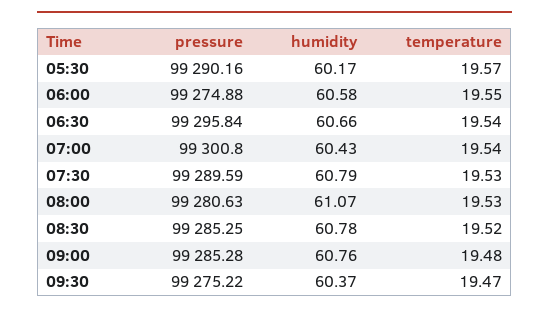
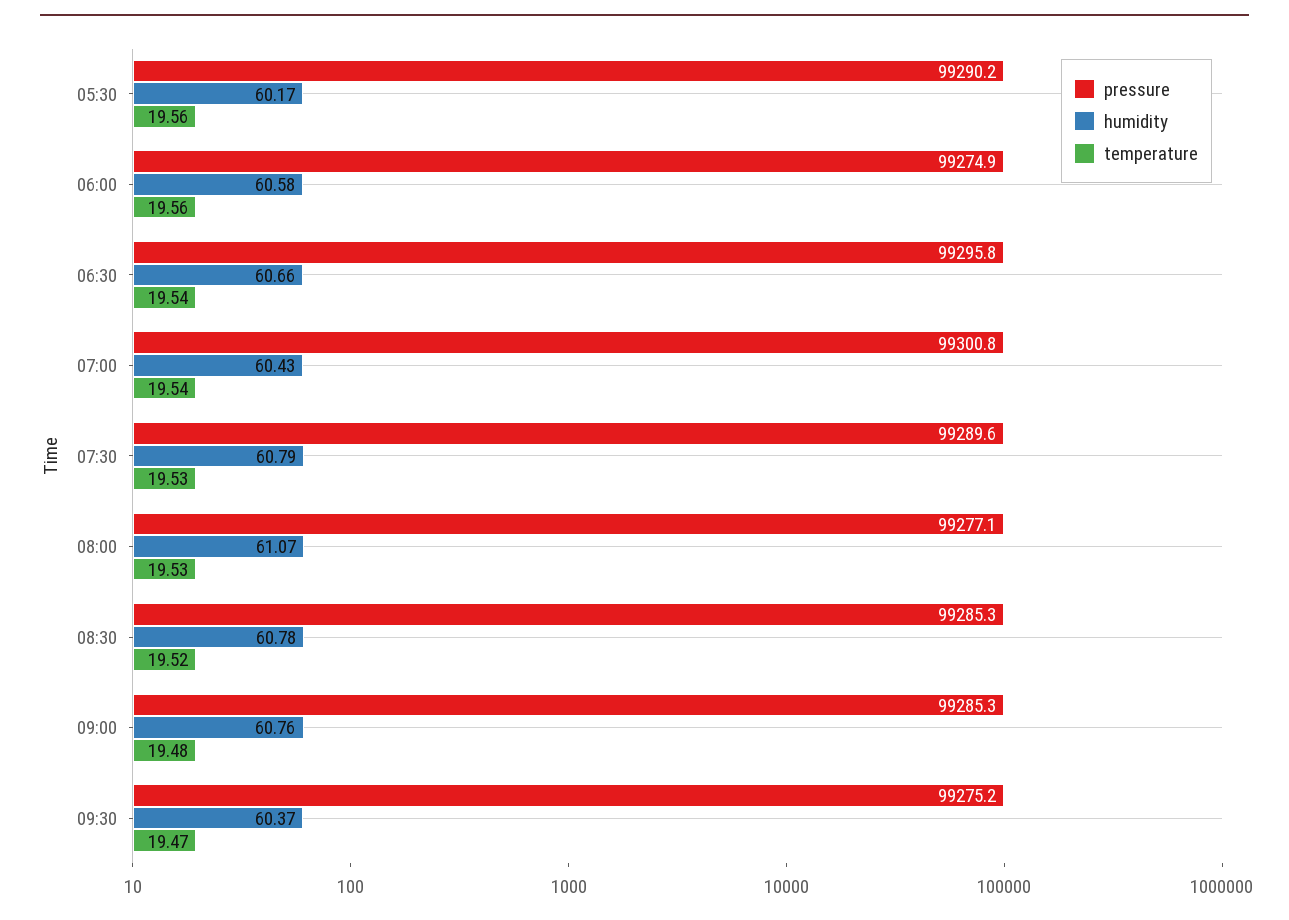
  {
    "pressure": {
      "05:30": 99290.16,
      "06:00": 99274.88,
      "06:30": 99295.84,
      "07:00": 99300.8,
      "07:30": 99289.59,
-     "08:00": 99280.63,
+     "08:00": 99277.1,
      "08:30": 99285.25,
      "09:00": 99285.28,
      "09:30": 99275.22
    },
    "humidity": {
      "05:30": 60.17,
      "06:00": 60.58,
      "06:30": 60.66,
      "07:00": 60.43,
      "07:30": 60.79,
      "08:00": 61.07,
      "08:30": 60.78,
      "09:00": 60.76,
      "09:30": 60.37
    },
    "temperature": {
-     "05:30": 19.57,
+     "05:30": 19.56,
-     "06:00": 19.55,
+     "06:00": 19.56,
      "06:30": 19.54,
      "07:00": 19.54,
      "07:30": 19.53,
      "08:00": 19.53,
      "08:30": 19.52,
      "09:00": 19.48,
      "09:30": 19.47
    }
  }

